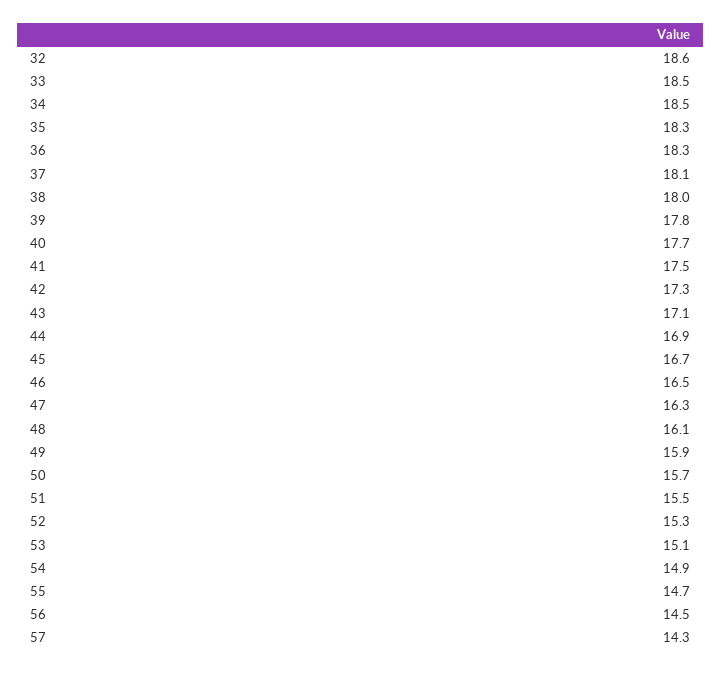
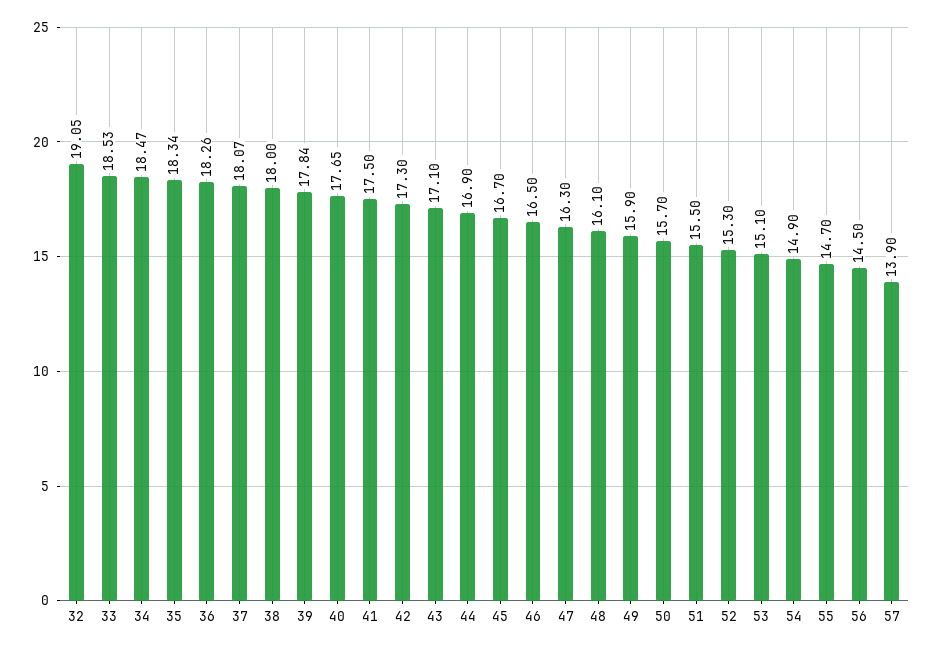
  {
-   "32": 18.6,
+   "32": 19.05,
    "33": 18.53,
    "34": 18.47,
    "35": 18.34,
    "36": 18.26,
    "37": 18.07,
    "38": 18,
    "39": 17.84,
    "40": 17.65,
    "41": 17.5,
    "42": 17.3,
    "43": 17.1,
    "44": 16.9,
    "45": 16.7,
    "46": 16.5,
    "47": 16.3,
    "48": 16.1,
    "49": 15.9,
    "50": 15.7,
    "51": 15.5,
    "52": 15.3,
    "53": 15.1,
    "54": 14.9,
    "55": 14.7,
    "56": 14.5,
-   "57": 14.3
+   "57": 13.9
  }

